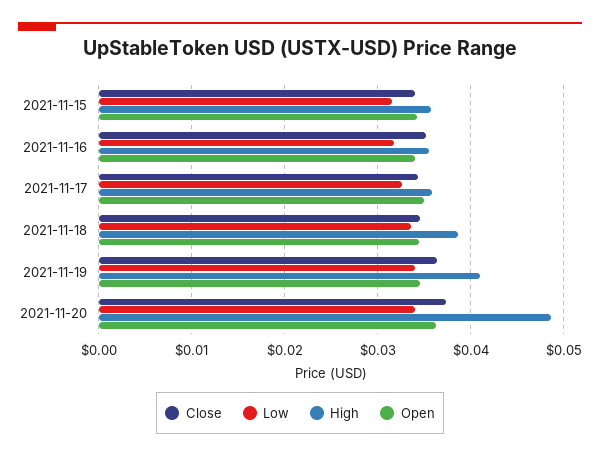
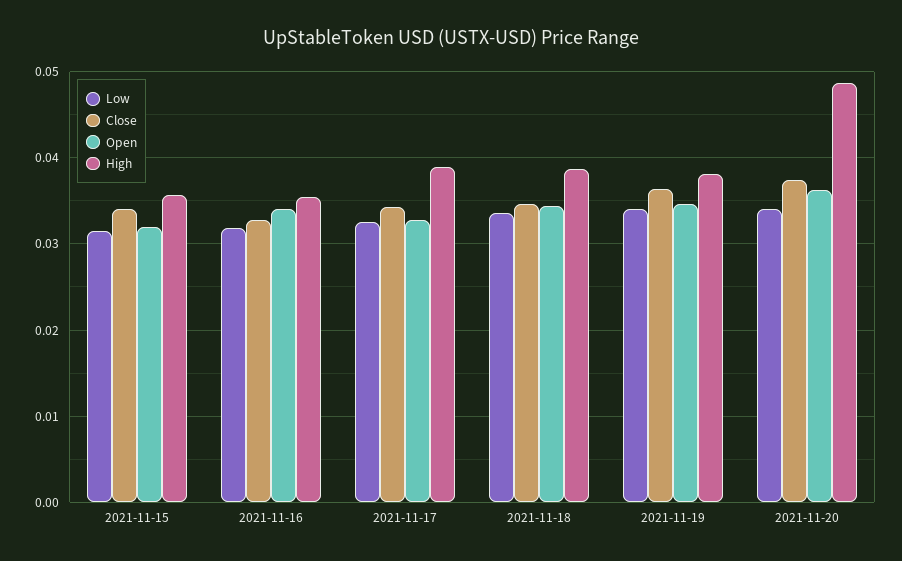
  {
    "Close": {
      "2021-11-15": 0.034,
-     "2021-11-16": 0.035,
+     "2021-11-16": 0.033,
      "2021-11-17": 0.034,
      "2021-11-18": 0.035,
      "2021-11-19": 0.036,
      "2021-11-20": 0.037
    },
    "Low": {
      "2021-11-15": 0.032,
      "2021-11-16": 0.032,
      "2021-11-17": 0.033,
      "2021-11-18": 0.034,
      "2021-11-19": 0.034,
      "2021-11-20": 0.034
    },
    "High": {
      "2021-11-15": 0.036,
      "2021-11-16": 0.036,
-     "2021-11-17": 0.036,
+     "2021-11-17": 0.039,
      "2021-11-18": 0.039,
-     "2021-11-19": 0.041,
+     "2021-11-19": 0.038,
      "2021-11-20": 0.049
    },
    "Open": {
-     "2021-11-15": 0.034,
+     "2021-11-15": 0.032,
      "2021-11-16": 0.034,
-     "2021-11-17": 0.035,
+     "2021-11-17": 0.033,
      "2021-11-18": 0.034,
      "2021-11-19": 0.035,
      "2021-11-20": 0.036
    }
  }

